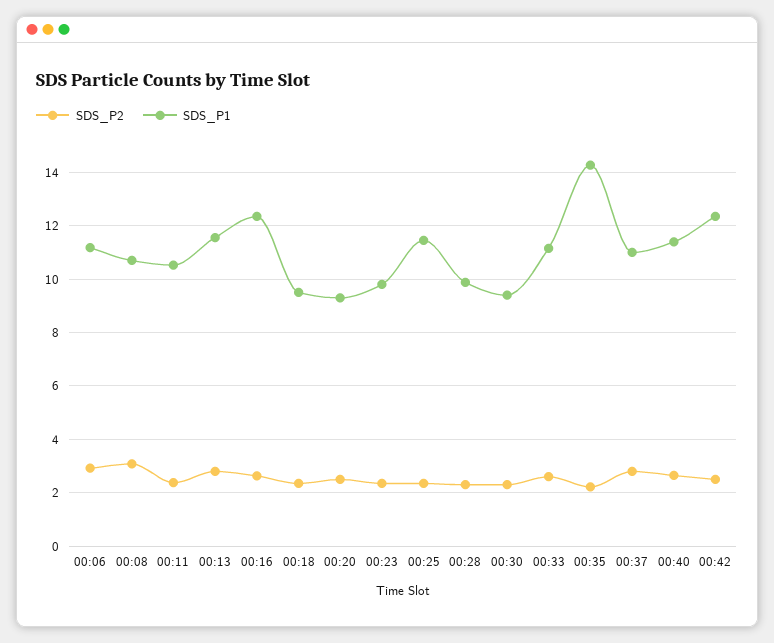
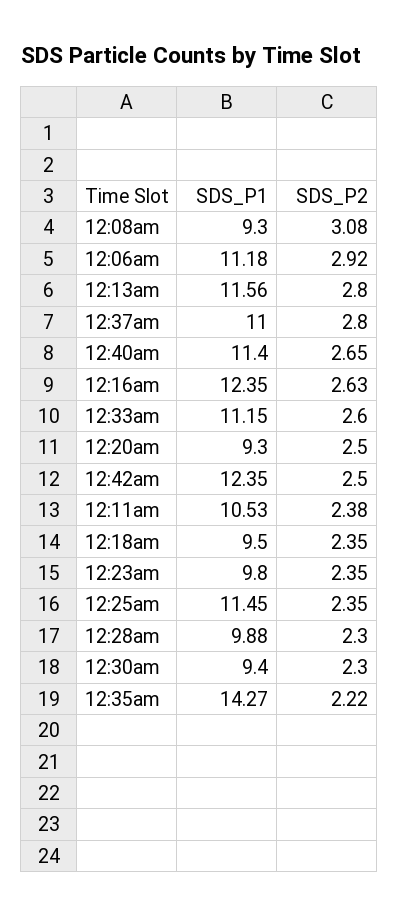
  {
    "SDS_P2": {
      "00:06": 2.92,
      "00:08": 3.08,
      "00:11": 2.38,
      "00:13": 2.8,
      "00:16": 2.63,
      "00:18": 2.35,
      "00:20": 2.5,
      "00:23": 2.35,
      "00:25": 2.35,
      "00:28": 2.3,
      "00:30": 2.3,
      "00:33": 2.6,
      "00:35": 2.22,
      "00:37": 2.8,
      "00:40": 2.65,
      "00:42": 2.5
    },
    "SDS_P1": {
      "00:06": 11.18,
-     "00:08": 10.75,
+     "00:08": 9.3,
      "00:11": 10.53,
      "00:13": 11.56,
      "00:16": 12.35,
      "00:18": 9.5,
      "00:20": 9.3,
      "00:23": 9.8,
      "00:25": 11.45,
      "00:28": 9.88,
      "00:30": 9.4,
      "00:33": 11.15,
      "00:35": 14.27,
      "00:37": 11,
      "00:40": 11.4,
      "00:42": 12.35
    }
  }

